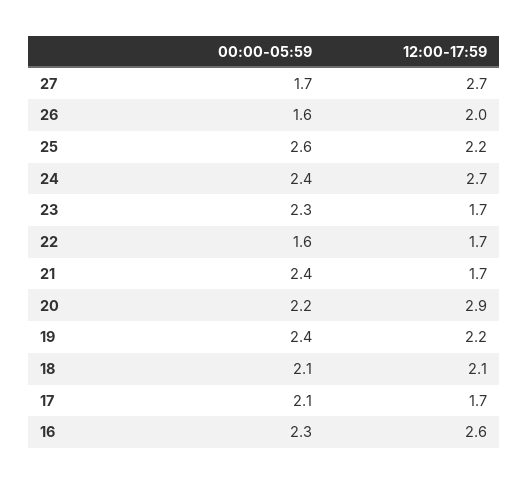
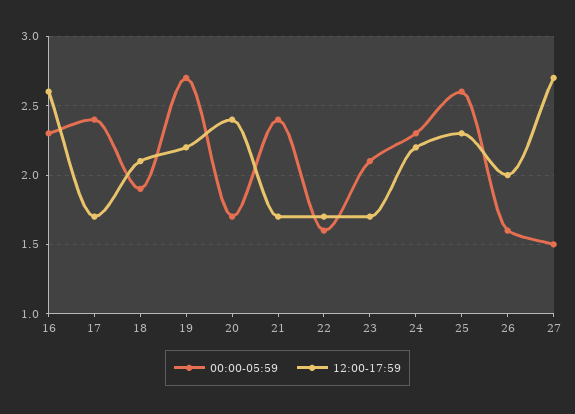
  {
    "00:00-05:59": {
-     "27": 1.7,
+     "27": 1.5,
      "26": 1.6,
      "25": 2.6,
-     "24": 2.4,
+     "24": 2.3,
-     "23": 2.3,
+     "23": 2.1,
      "22": 1.6,
      "21": 2.4,
-     "20": 2.2,
+     "20": 1.7,
-     "19": 2.4,
+     "19": 2.7,
-     "18": 2.1,
+     "18": 1.9,
-     "17": 2.1,
+     "17": 2.4,
      "16": 2.3
    },
    "12:00-17:59": {
      "27": 2.7,
      "26": 2,
-     "25": 2.2,
+     "25": 2.3,
-     "24": 2.7,
+     "24": 2.2,
      "23": 1.7,
      "22": 1.7,
      "21": 1.7,
-     "20": 2.9,
+     "20": 2.4,
      "19": 2.2,
      "18": 2.1,
      "17": 1.7,
      "16": 2.6
    }
  }

